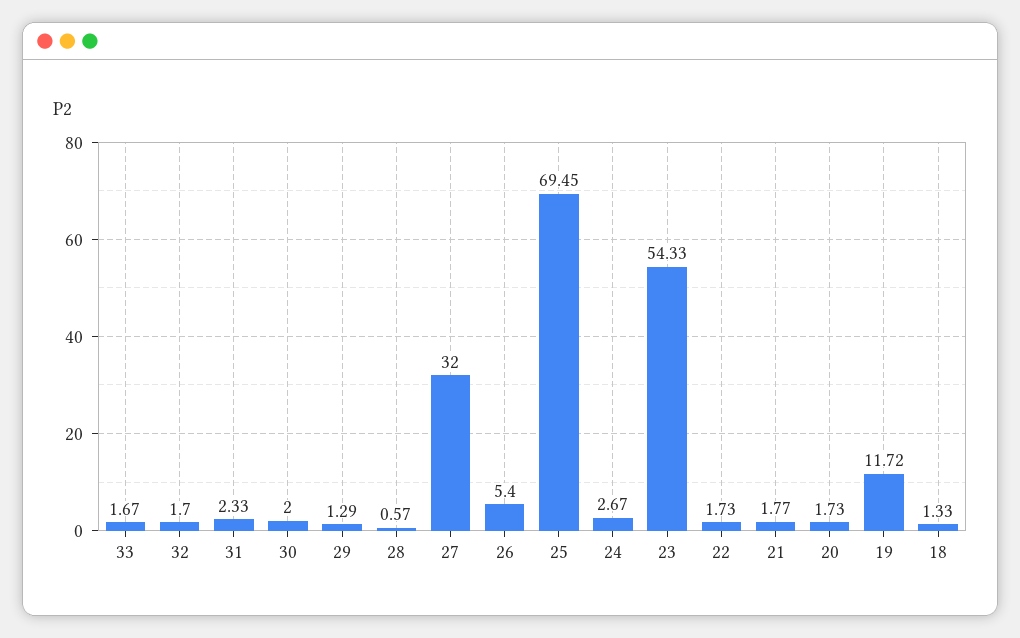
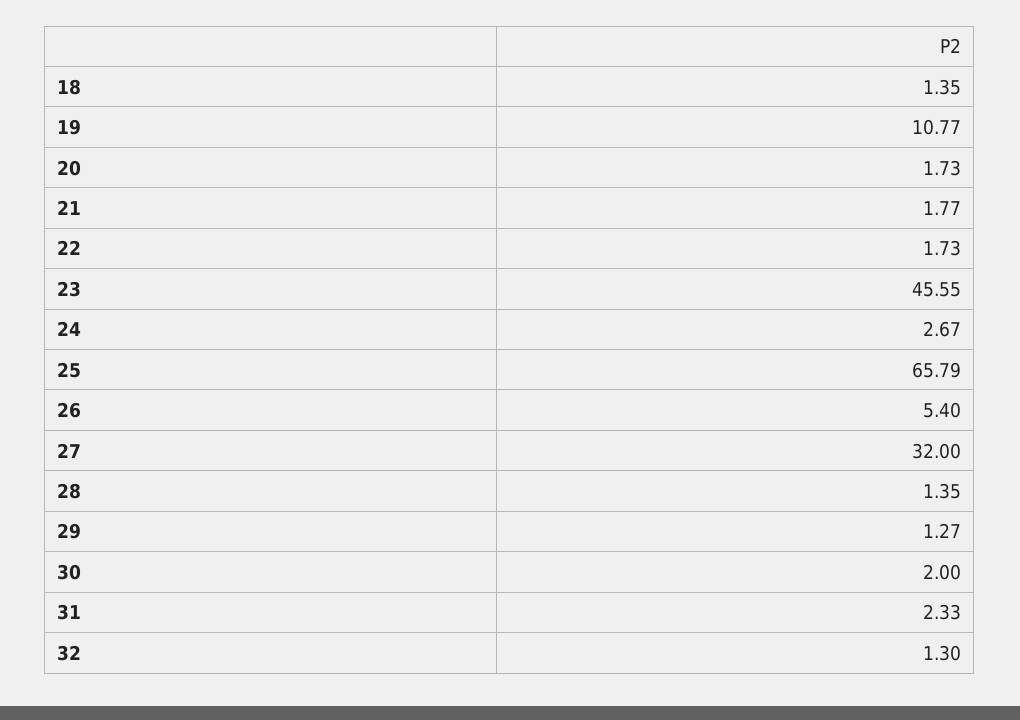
  {
-   "33": 1.67,
-   "32": 1.7,
+   "32": 1.3,
    "31": 2.33,
    "30": 2,
-   "29": 1.29,
+   "29": 1.27,
-   "28": 0.57,
+   "28": 1.35,
    "27": 32,
    "26": 5.4,
-   "25": 69.45,
+   "25": 65.79,
    "24": 2.67,
-   "23": 54.33,
+   "23": 45.55,
    "22": 1.73,
    "21": 1.77,
    "20": 1.73,
-   "19": 11.72,
+   "19": 10.77,
-   "18": 1.33
+   "18": 1.35
  }

